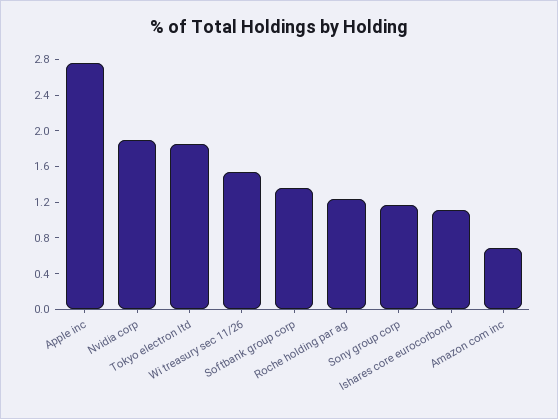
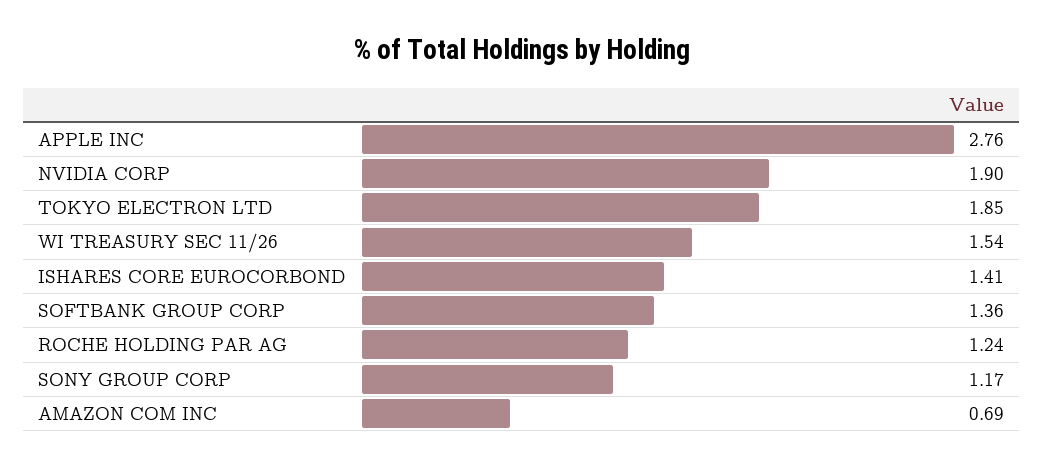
  {
    "Apple inc": 2.76,
    "Nvidia corp": 1.9,
    "Tokyo electron ltd": 1.85,
    "Wi treasury sec 11/26": 1.54,
    "Softbank group corp": 1.36,
    "Roche holding par ag": 1.24,
    "Sony group corp": 1.17,
-   "Ishares core eurocorbond": 1.1,
+   "Ishares core eurocorbond": 1.41,
    "Amazon com inc": 0.69
  }

